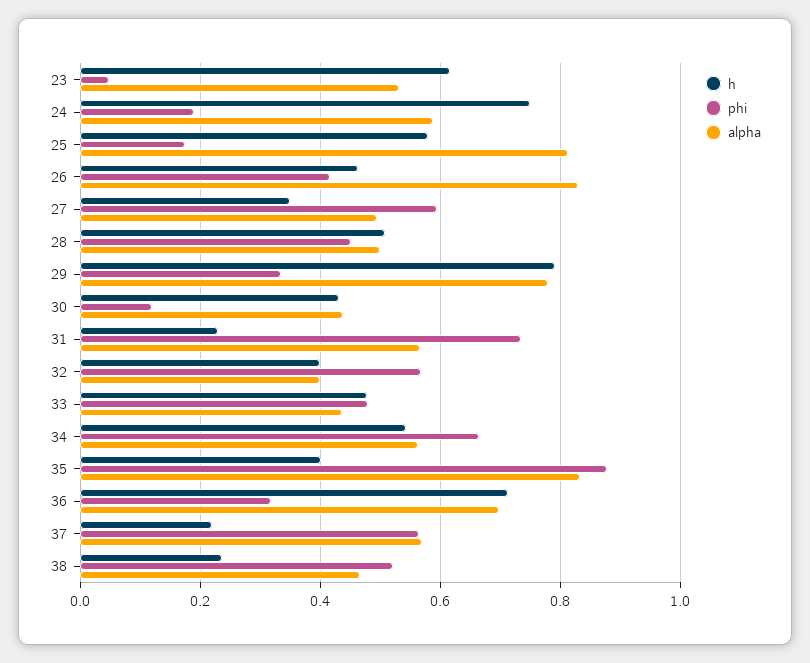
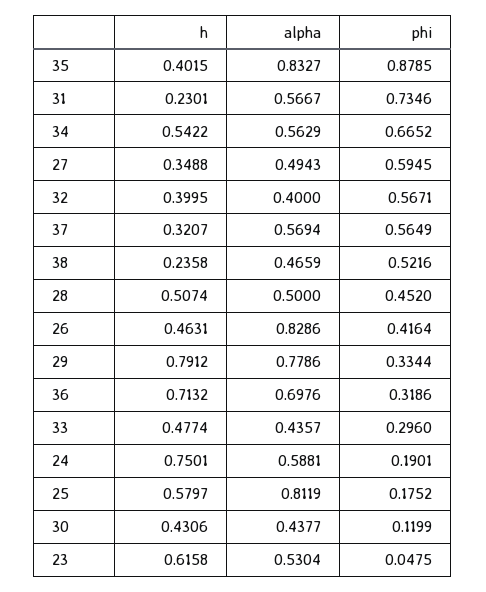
  {
    "h": {
      "23": 0.6158,
      "24": 0.7501,
      "25": 0.5797,
      "26": 0.4631,
      "27": 0.3488,
      "28": 0.5074,
      "29": 0.7912,
      "30": 0.4306,
      "31": 0.2301,
      "32": 0.3995,
      "33": 0.4774,
      "34": 0.5422,
      "35": 0.4015,
      "36": 0.7132,
-     "37": 0.22,
+     "37": 0.3207,
      "38": 0.2358
    },
    "phi": {
      "23": 0.0475,
      "24": 0.1901,
      "25": 0.1752,
      "26": 0.4164,
      "27": 0.5945,
      "28": 0.452,
      "29": 0.3344,
      "30": 0.1199,
      "31": 0.7346,
      "32": 0.5671,
-     "33": 0.48,
+     "33": 0.296,
      "34": 0.6652,
      "35": 0.8785,
      "36": 0.3186,
      "37": 0.5649,
      "38": 0.5216
    },
    "alpha": {
      "23": 0.5304,
      "24": 0.5881,
      "25": 0.8119,
      "26": 0.8286,
      "27": 0.4943,
      "28": 0.5,
      "29": 0.7786,
      "30": 0.4377,
      "31": 0.5667,
      "32": 0.4,
      "33": 0.4357,
      "34": 0.5629,
      "35": 0.8327,
      "36": 0.6976,
      "37": 0.5694,
      "38": 0.4659
    }
  }

